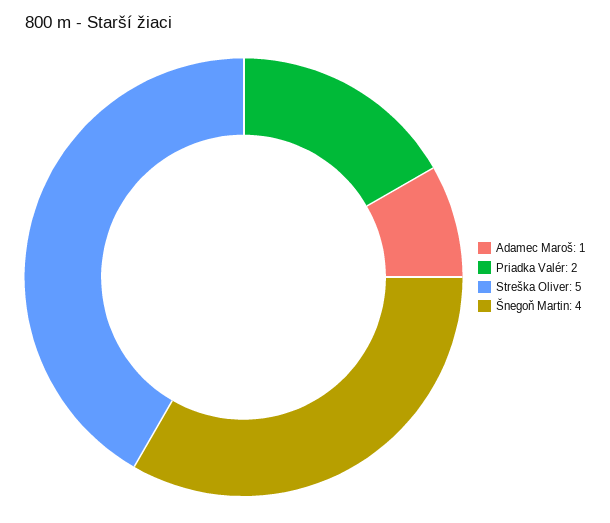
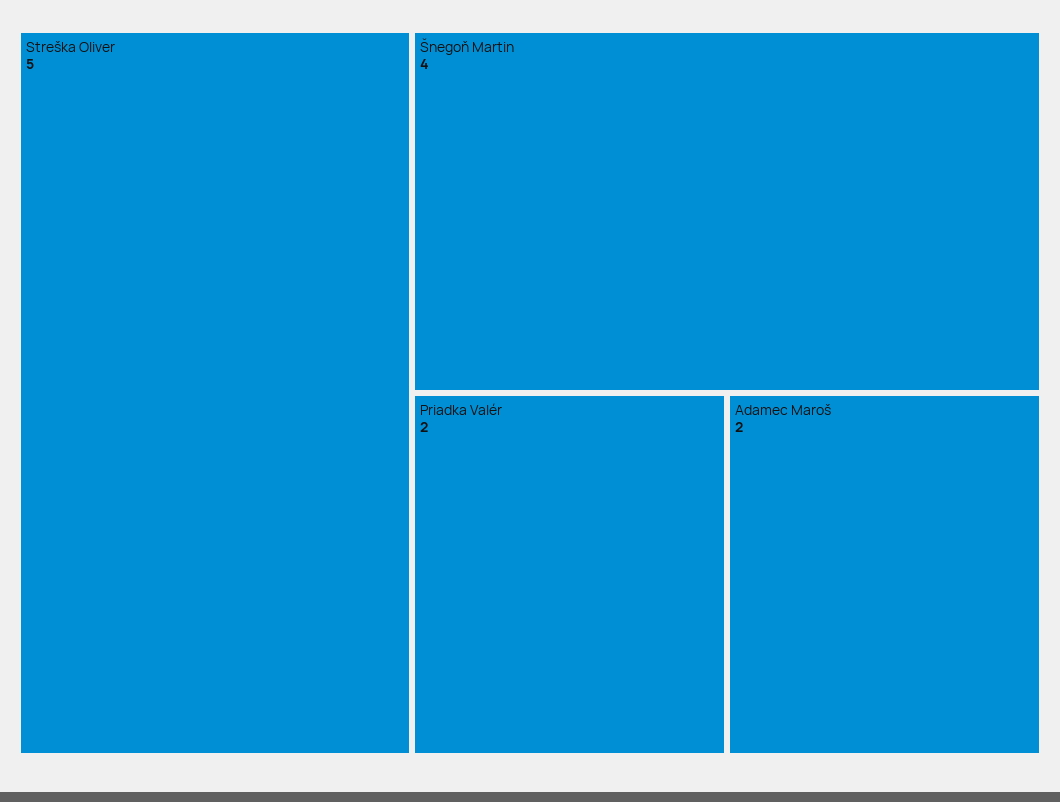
  {
-   "Adamec Maroš": 1,
+   "Adamec Maroš": 2,
    "Priadka Valér": 2,
    "Streška Oliver": 5,
    "Šnegoň Martin": 4
  }

